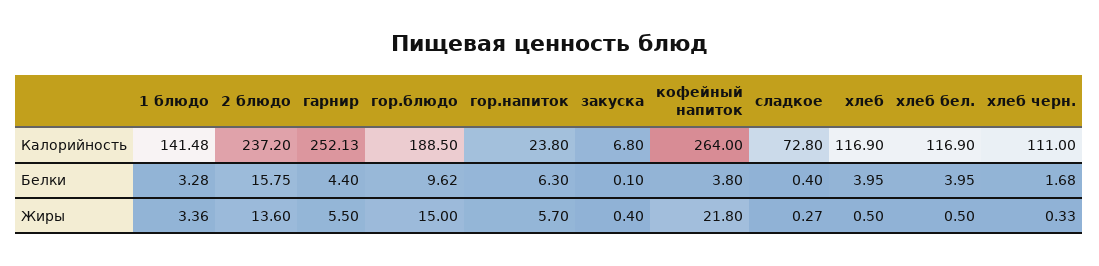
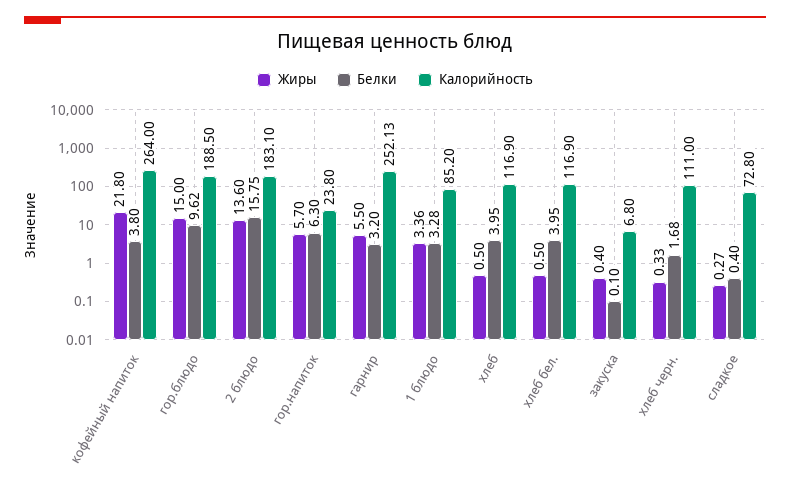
  {
    "Калорийность": {
-     "1 блюдо": 141.48,
+     "1 блюдо": 85.2,
-     "2 блюдо": 237.2,
+     "2 блюдо": 183.1,
      "гарнир": 252.13,
      "гор.блюдо": 188.5,
      "гор.напиток": 23.8,
      "закуска": 6.8,
      "кофейный напиток": 264,
      "сладкое": 72.8,
      "хлеб": 116.9,
      "хлеб бел.": 116.9,
      "хлеб черн.": 111
    },
    "Белки": {
      "1 блюдо": 3.28,
      "2 блюдо": 15.75,
-     "гарнир": 4.4,
+     "гарнир": 3.2,
      "гор.блюдо": 9.62,
      "гор.напиток": 6.3,
      "закуска": 0.1,
      "кофейный напиток": 3.8,
      "сладкое": 0.4,
      "хлеб": 3.95,
      "хлеб бел.": 3.95,
      "хлеб черн.": 1.68
    },
    "Жиры": {
      "1 блюдо": 3.36,
      "2 блюдо": 13.6,
      "гарнир": 5.5,
      "гор.блюдо": 15,
      "гор.напиток": 5.7,
      "закуска": 0.4,
      "кофейный напиток": 21.8,
      "сладкое": 0.27,
      "хлеб": 0.5,
      "хлеб бел.": 0.5,
      "хлеб черн.": 0.33
    }
  }

